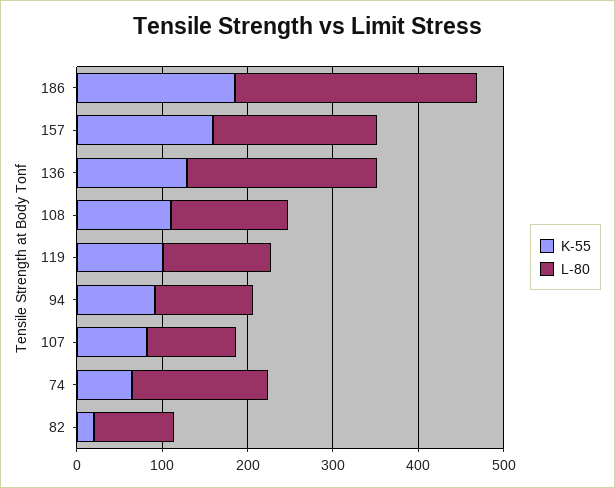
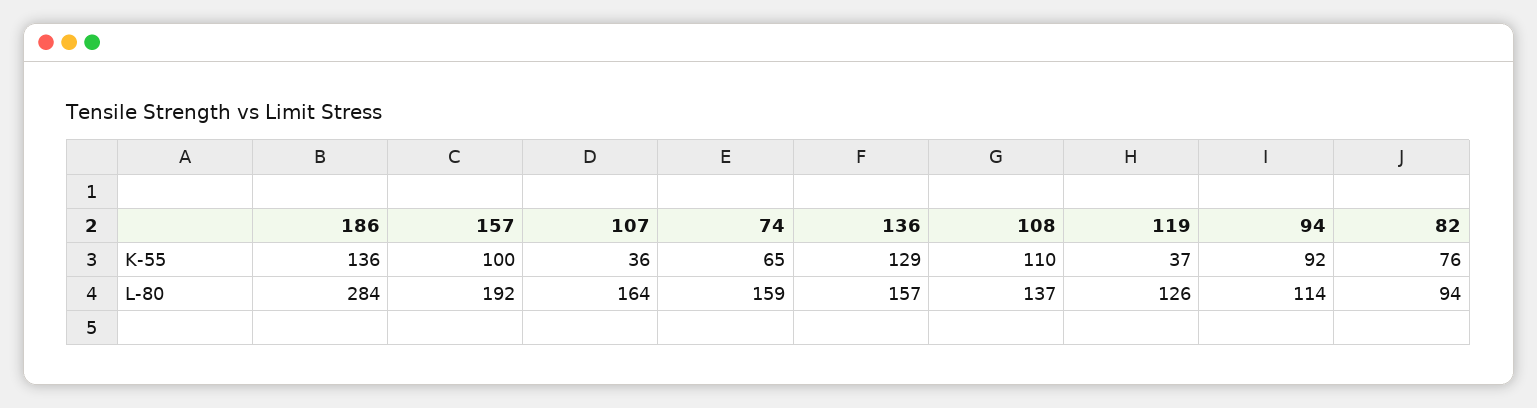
  {
    "K-55": {
-     "186": 180,
+     "186": 136,
-     "157": 160,
+     "157": 100,
      "136": 129,
      "108": 110,
-     "119": 100,
+     "119": 37,
      "94": 92,
-     "107": 80,
+     "107": 36,
      "74": 65,
-     "82": 20
+     "82": 76
    },
    "L-80": {
      "186": 284,
      "157": 192,
-     "136": 220,
+     "136": 157,
      "108": 137,
      "119": 126,
      "94": 114,
-     "107": 100,
+     "107": 164,
      "74": 159,
      "82": 94
    }
  }

